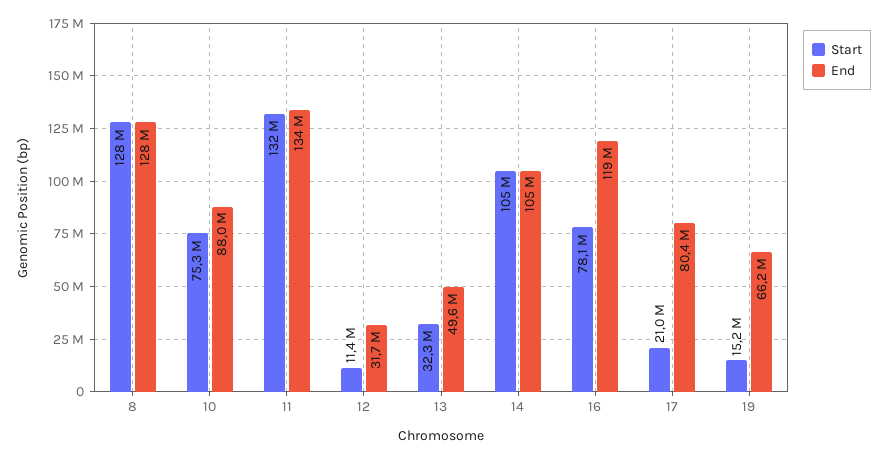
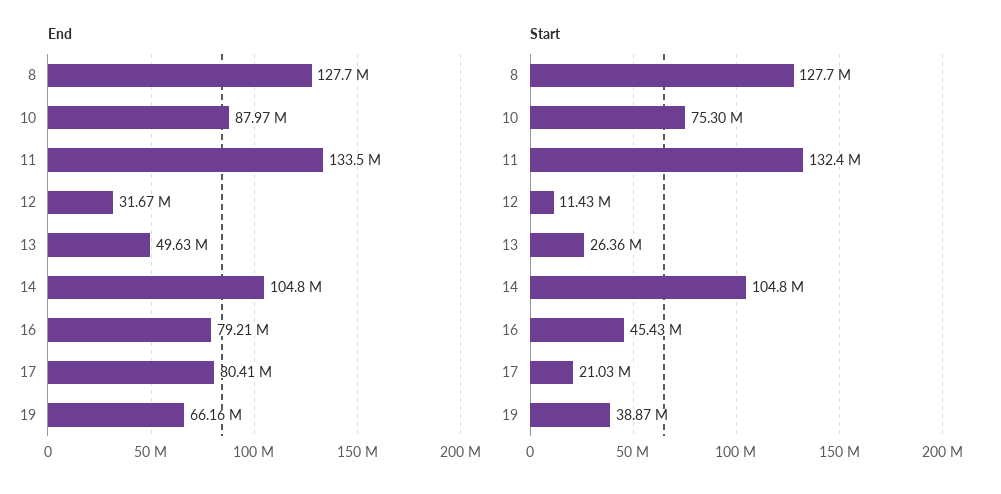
  {
    "Start": {
      "8": 127700000,
      "10": 75300000,
      "11": 132400000,
      "12": 11430000,
-     "13": 32300000,
+     "13": 26360000,
      "14": 104800000,
-     "16": 78100000,
+     "16": 45430000,
      "17": 21030000,
-     "19": 15200000
+     "19": 38870000
    },
    "End": {
      "8": 127700000,
      "10": 87970000,
      "11": 133500000,
      "12": 31670000,
      "13": 49630000,
      "14": 104800000,
-     "16": 119000000,
+     "16": 79210000,
      "17": 80410000,
      "19": 66160000
    }
  }

